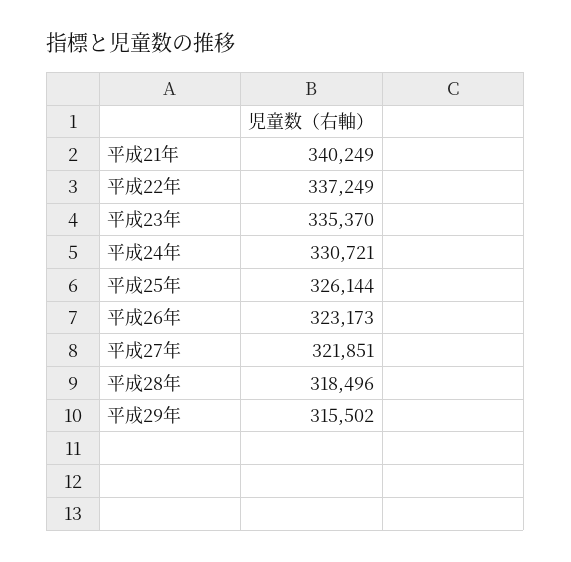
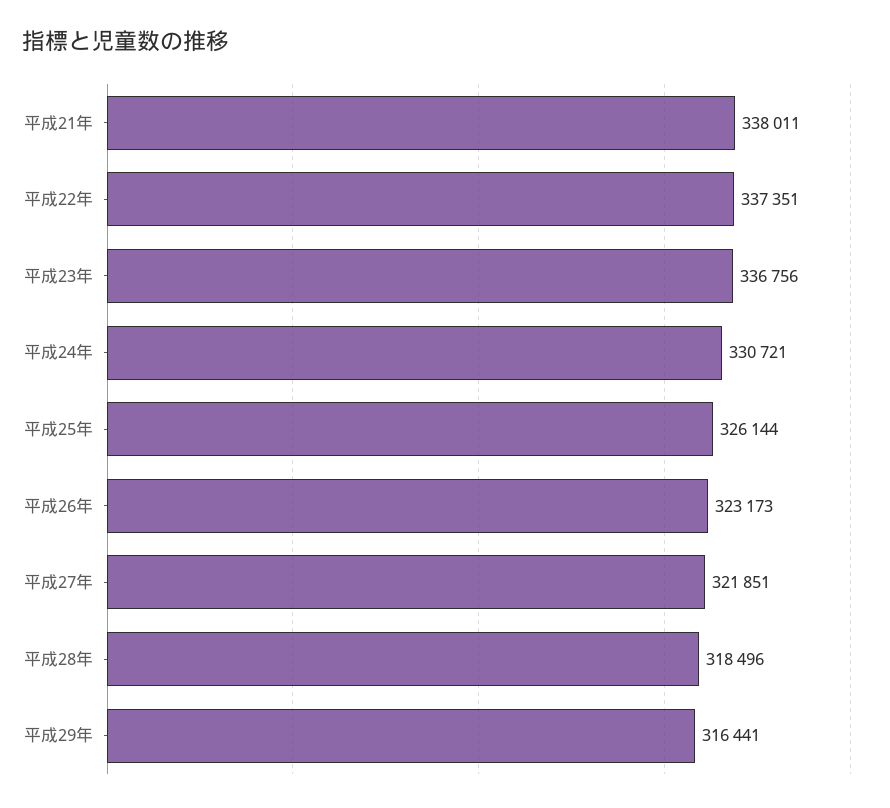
  {
-   "平成21年": 340249,
+   "平成21年": 338011,
-   "平成22年": 337249,
+   "平成22年": 337351,
-   "平成23年": 335370,
+   "平成23年": 336756,
    "平成24年": 330721,
    "平成25年": 326144,
    "平成26年": 323173,
    "平成27年": 321851,
    "平成28年": 318496,
-   "平成29年": 315502
+   "平成29年": 316441
  }

